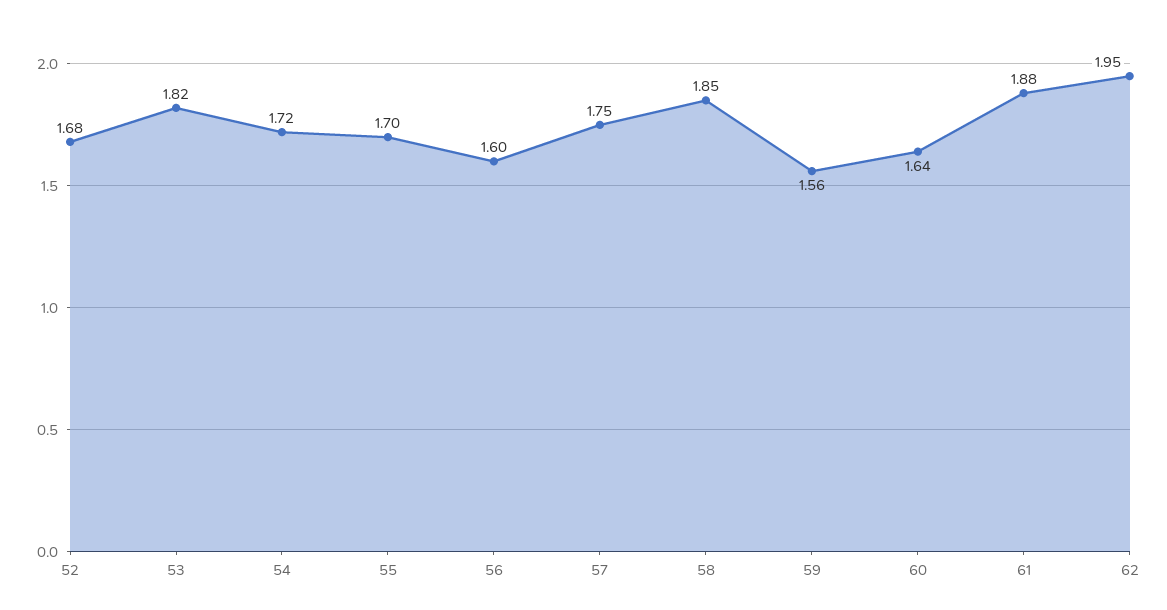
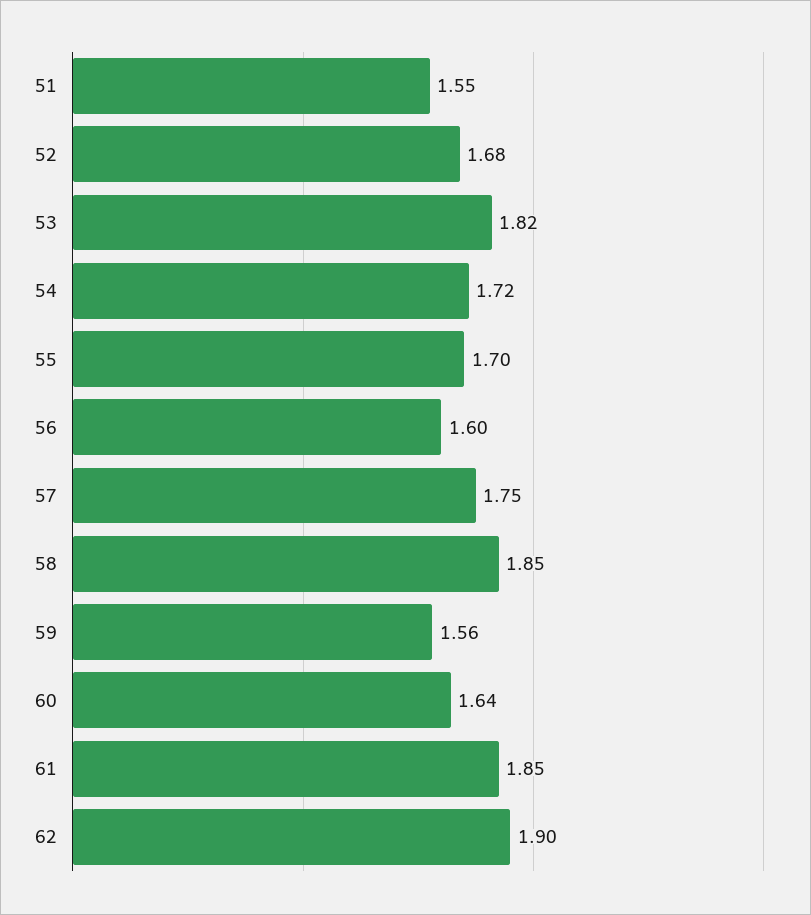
  {
    "52": 1.68,
    "53": 1.82,
    "54": 1.72,
    "55": 1.7,
    "56": 1.6,
    "57": 1.75,
    "58": 1.85,
    "59": 1.56,
    "60": 1.64,
-   "61": 1.88,
+   "61": 1.85,
-   "62": 1.95
+   "62": 1.9,
+   "51": 1.55
  }

